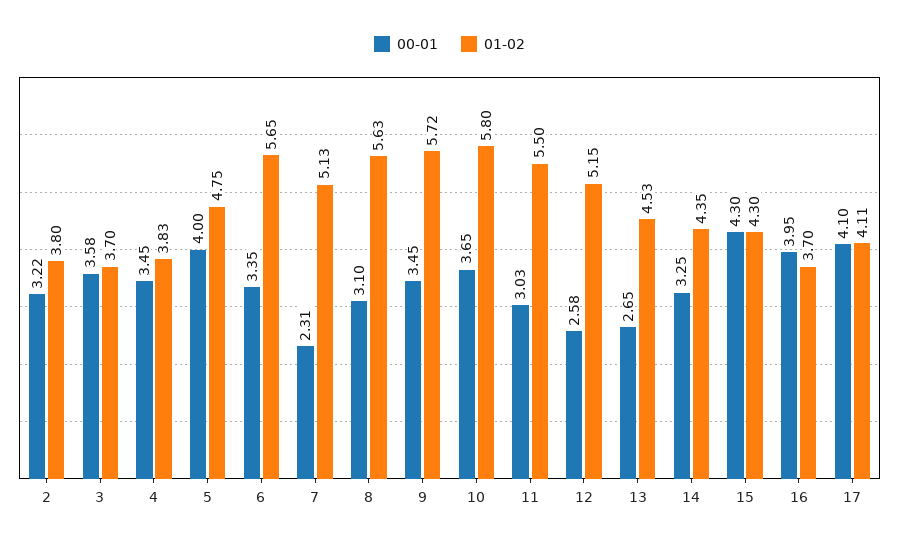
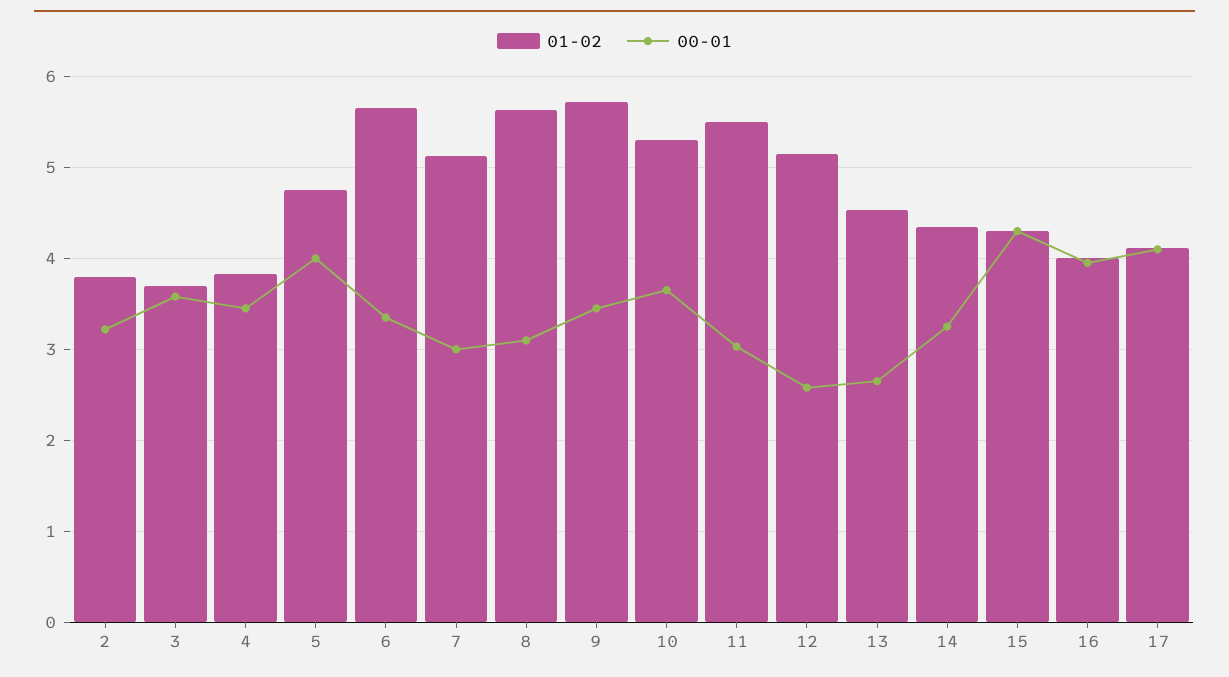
  {
    "00-01": {
      "2": 3.22,
      "3": 3.58,
      "4": 3.45,
      "5": 4,
      "6": 3.35,
-     "7": 2.31,
+     "7": 3,
      "8": 3.1,
      "9": 3.45,
      "10": 3.65,
      "11": 3.03,
      "12": 2.58,
      "13": 2.65,
      "14": 3.25,
      "15": 4.3,
      "16": 3.95,
      "17": 4.1
    },
    "01-02": {
      "2": 3.8,
      "3": 3.7,
      "4": 3.83,
      "5": 4.75,
      "6": 5.65,
      "7": 5.13,
      "8": 5.63,
      "9": 5.72,
-     "10": 5.8,
+     "10": 5.3,
      "11": 5.5,
      "12": 5.15,
      "13": 4.53,
      "14": 4.35,
      "15": 4.3,
-     "16": 3.7,
+     "16": 4,
      "17": 4.11
    }
  }

